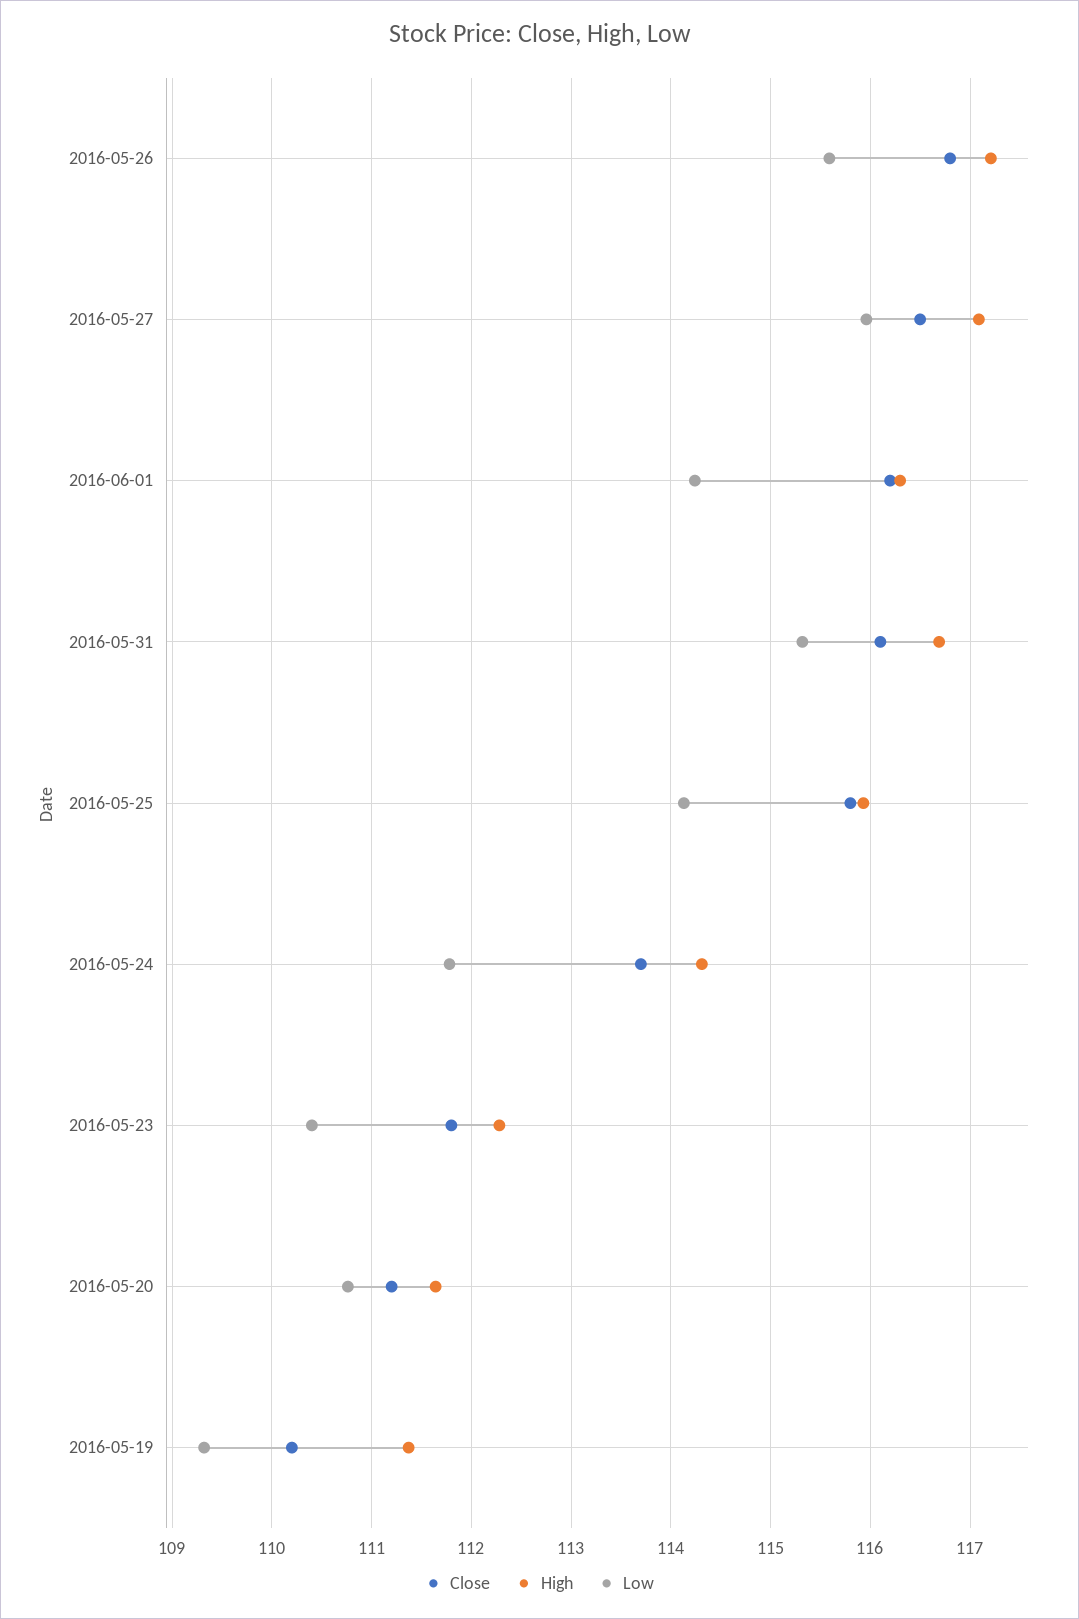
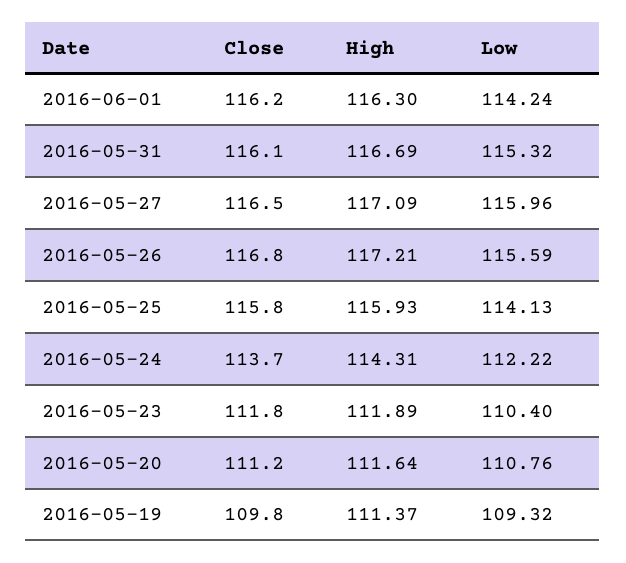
  {
    "Close": {
      "2016-05-26": 116.8,
      "2016-05-27": 116.5,
      "2016-06-01": 116.2,
      "2016-05-31": 116.1,
      "2016-05-25": 115.8,
      "2016-05-24": 113.7,
      "2016-05-23": 111.8,
      "2016-05-20": 111.2,
-     "2016-05-19": 110.2
+     "2016-05-19": 109.8
    },
    "High": {
      "2016-05-26": 117.21,
      "2016-05-27": 117.09,
      "2016-06-01": 116.3,
      "2016-05-31": 116.69,
      "2016-05-25": 115.93,
      "2016-05-24": 114.31,
-     "2016-05-23": 112.3,
+     "2016-05-23": 111.89,
      "2016-05-20": 111.64,
      "2016-05-19": 111.37
    },
    "Low": {
      "2016-05-26": 115.59,
      "2016-05-27": 115.96,
      "2016-06-01": 114.24,
      "2016-05-31": 115.32,
      "2016-05-25": 114.13,
-     "2016-05-24": 111.8,
+     "2016-05-24": 112.22,
      "2016-05-23": 110.4,
      "2016-05-20": 110.76,
      "2016-05-19": 109.32
    }
  }

